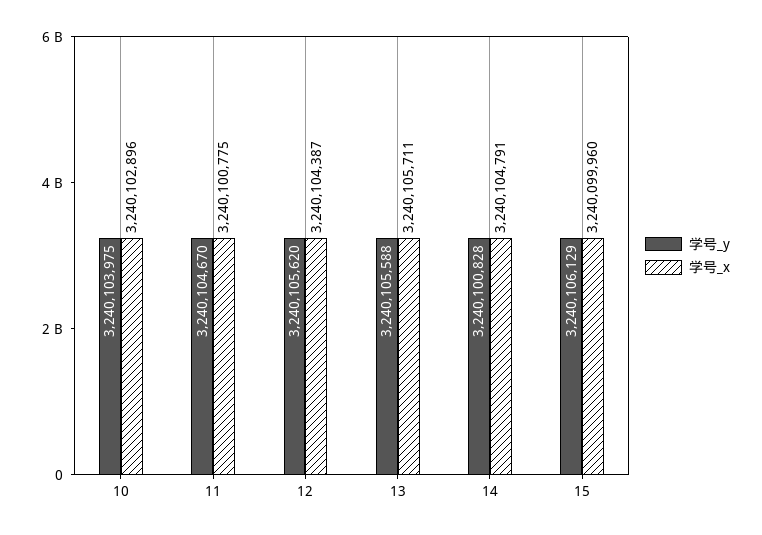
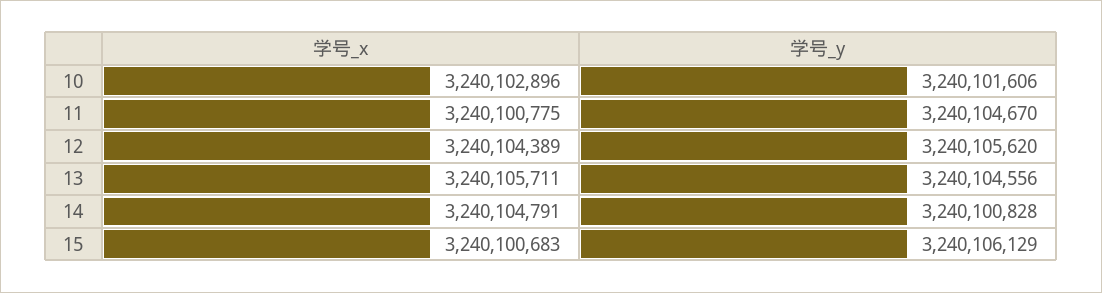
  {
    "学号_y": {
-     "10": 3240103975,
+     "10": 3240101606,
      "11": 3240104670,
      "12": 3240105620,
-     "13": 3240105588,
+     "13": 3240104556,
      "14": 3240100828,
      "15": 3240106129
    },
    "学号_x": {
      "10": 3240102896,
      "11": 3240100775,
-     "12": 3240104387,
+     "12": 3240104389,
      "13": 3240105711,
      "14": 3240104791,
-     "15": 3240099960
+     "15": 3240100683
    }
  }

